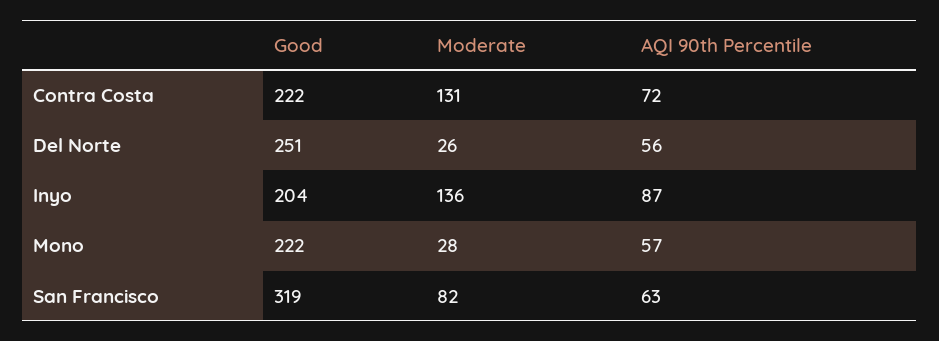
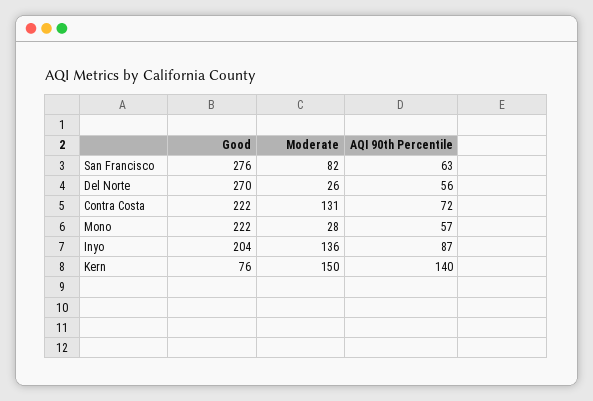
  {
    "Good": {
      "Contra Costa": 222,
-     "Del Norte": 251,
+     "Del Norte": 270,
      "Inyo": 204,
      "Mono": 222,
-     "San Francisco": 319
+     "San Francisco": 276,
+     "Kern": 76
    },
    "Moderate": {
      "Contra Costa": 131,
      "Del Norte": 26,
      "Inyo": 136,
      "Mono": 28,
-     "San Francisco": 82
+     "San Francisco": 82,
+     "Kern": 150
    },
    "AQI 90th Percentile": {
      "Contra Costa": 72,
      "Del Norte": 56,
      "Inyo": 87,
      "Mono": 57,
-     "San Francisco": 63
+     "San Francisco": 63,
+     "Kern": 140
    }
  }

